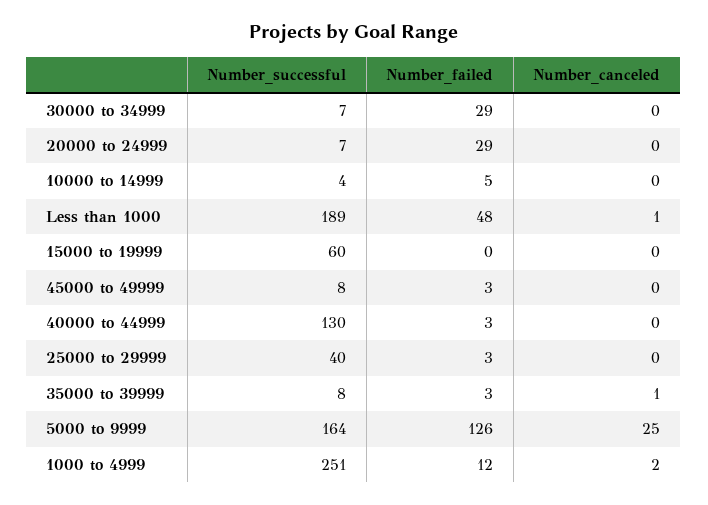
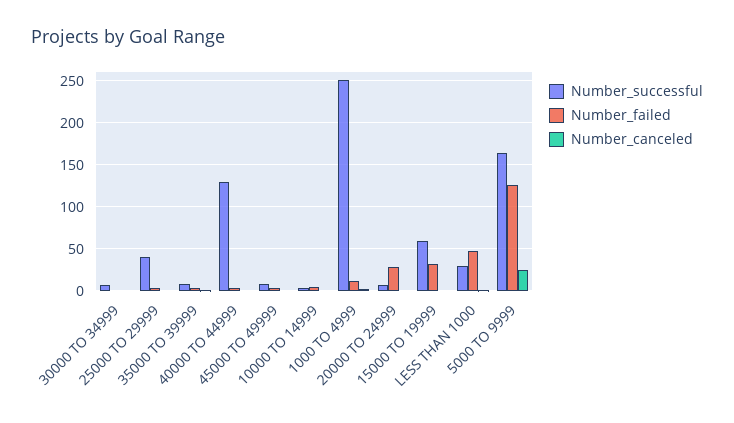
  {
    "Number_successful": {
      "30000 to 34999": 7,
      "20000 to 24999": 7,
      "10000 to 14999": 4,
-     "Less than 1000": 189,
+     "Less than 1000": 30,
      "15000 to 19999": 60,
      "45000 to 49999": 8,
      "40000 to 44999": 130,
      "25000 to 29999": 40,
      "35000 to 39999": 8,
      "5000 to 9999": 164,
      "1000 to 4999": 251
    },
    "Number_failed": {
-     "30000 to 34999": 29,
+     "30000 to 34999": 0,
      "20000 to 24999": 29,
      "10000 to 14999": 5,
      "Less than 1000": 48,
-     "15000 to 19999": 0,
+     "15000 to 19999": 30,
      "45000 to 49999": 3,
      "40000 to 44999": 3,
      "25000 to 29999": 3,
      "35000 to 39999": 3,
      "5000 to 9999": 126,
      "1000 to 4999": 12
    },
    "Number_canceled": {
      "30000 to 34999": 0,
      "20000 to 24999": 0,
      "10000 to 14999": 0,
      "Less than 1000": 1,
      "15000 to 19999": 0,
      "45000 to 49999": 0,
      "40000 to 44999": 0,
      "25000 to 29999": 0,
      "35000 to 39999": 1,
      "5000 to 9999": 25,
      "1000 to 4999": 2
    }
  }

